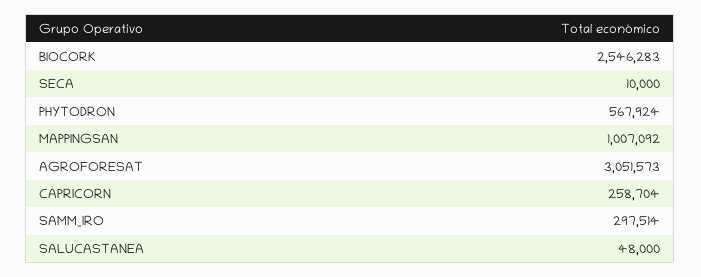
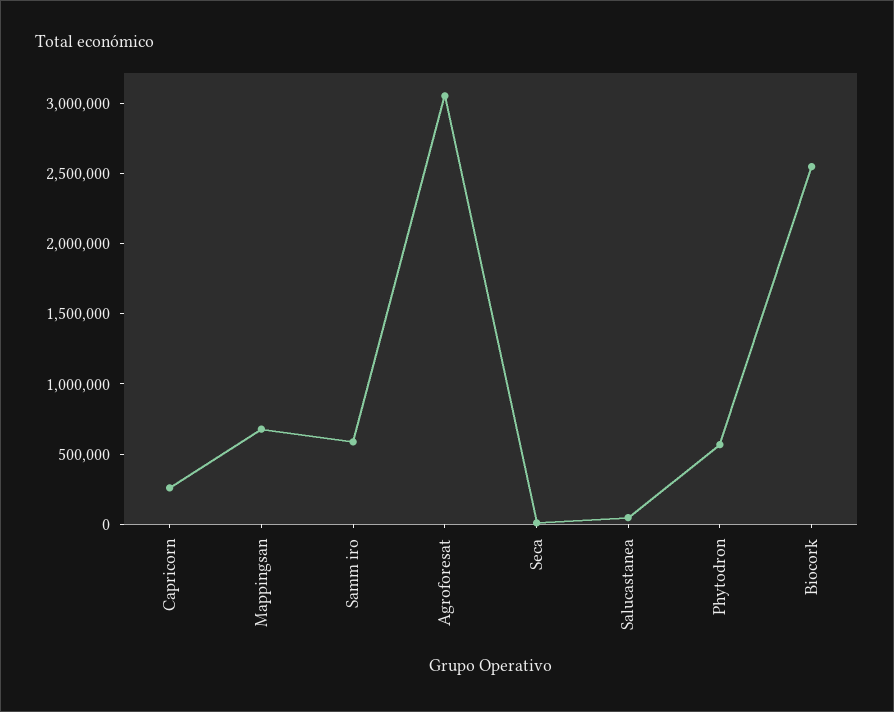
  {
    "BIOCORK": 2546283,
    "SECA": 10000,
    "PHYTODRON": 567924,
-   "MAPPINGSAN": 1007092,
+   "MAPPINGSAN": 700000,
    "AGROFORESAT": 3051573,
    "CAPRICORN": 258704,
-   "SAMM_IRO": 297514,
+   "SAMM_IRO": 600000,
    "SALUCASTANEA": 48000
  }

